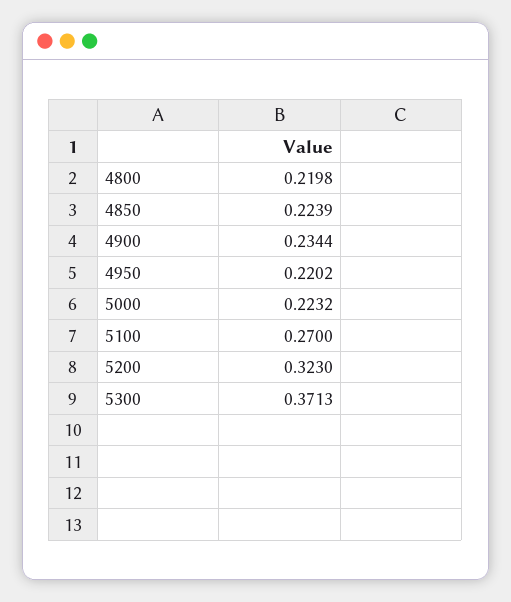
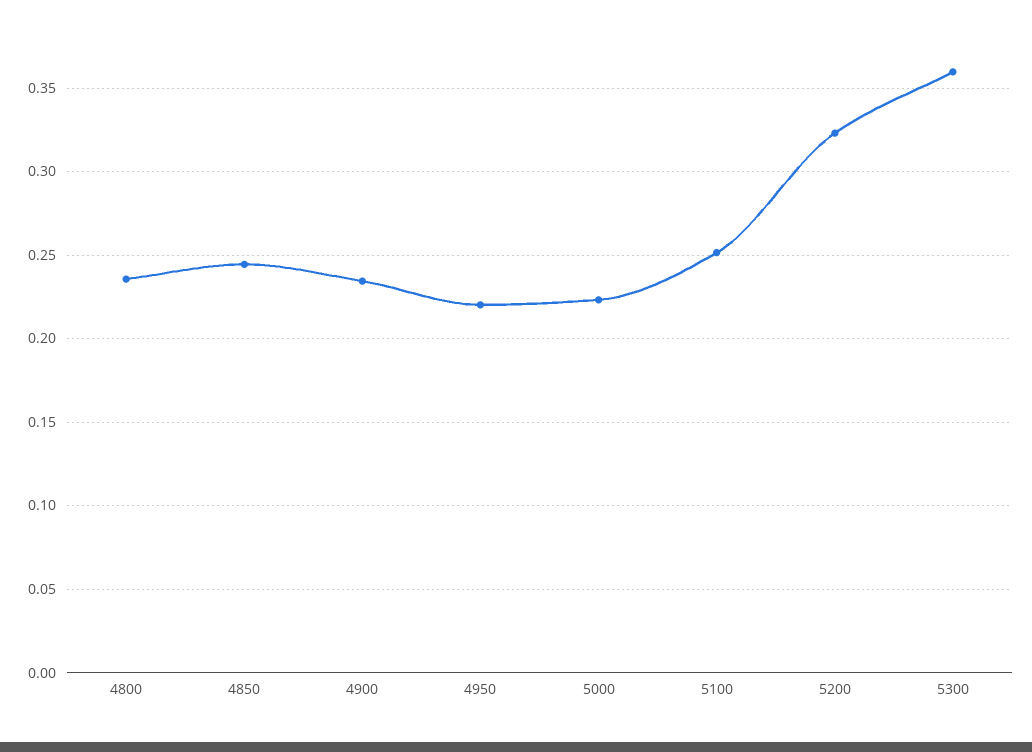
  {
-   "4800": 0.2198,
+   "4800": 0.235,
-   "4850": 0.2239,
+   "4850": 0.245,
    "4900": 0.2344,
    "4950": 0.2202,
    "5000": 0.2232,
-   "5100": 0.27,
+   "5100": 0.25,
    "5200": 0.323,
-   "5300": 0.3713
+   "5300": 0.36
  }

